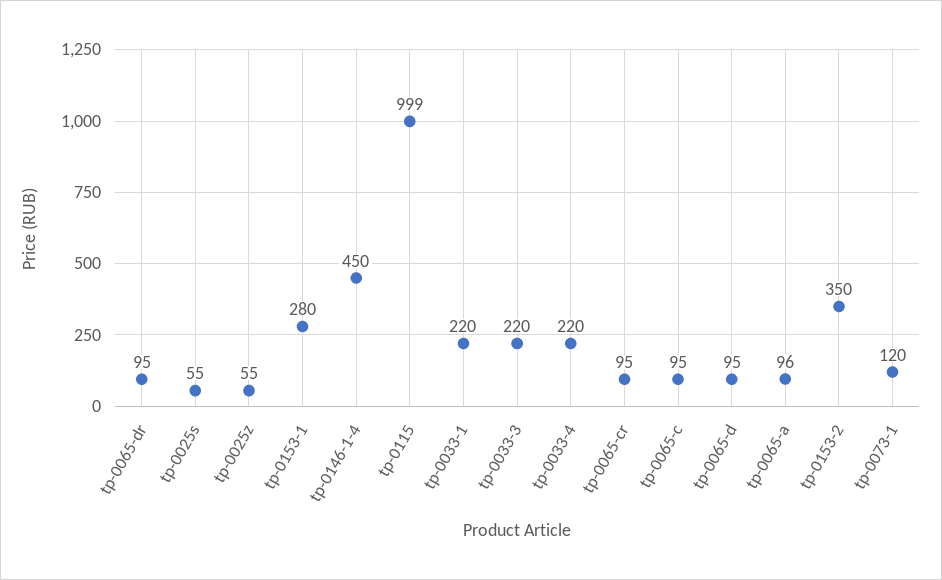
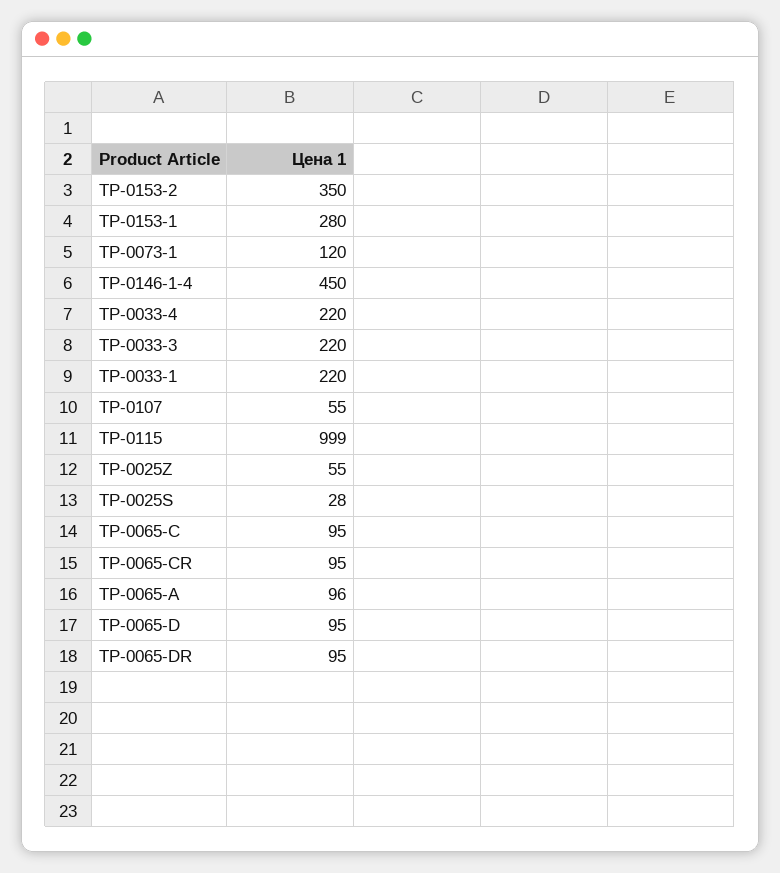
  {
    "tp-0065-dr": 95,
-   "tp-0025s": 55,
+   "tp-0025s": 28,
    "tp-0025z": 55,
    "tp-0153-1": 280,
    "tp-0146-1-4": 450,
    "tp-0115": 999,
    "tp-0033-1": 220,
    "tp-0033-3": 220,
    "tp-0033-4": 220,
    "tp-0065-cr": 95,
    "tp-0065-c": 95,
    "tp-0065-d": 95,
    "tp-0065-a": 96,
    "tp-0153-2": 350,
-   "tp-0073-1": 120
+   "tp-0073-1": 120,
+   "TP-0107": 55
  }

